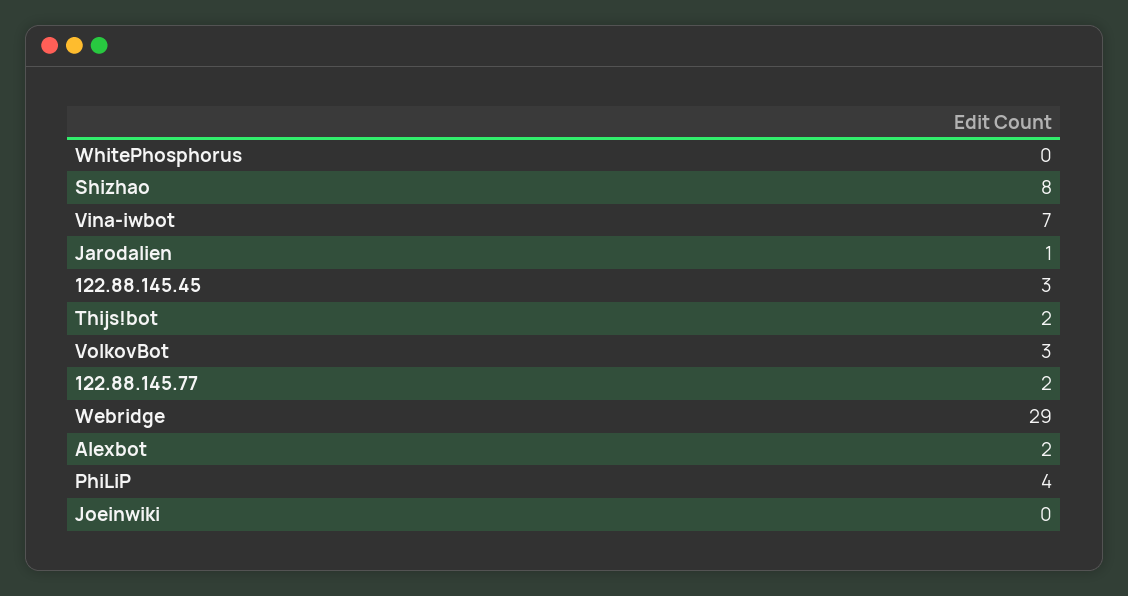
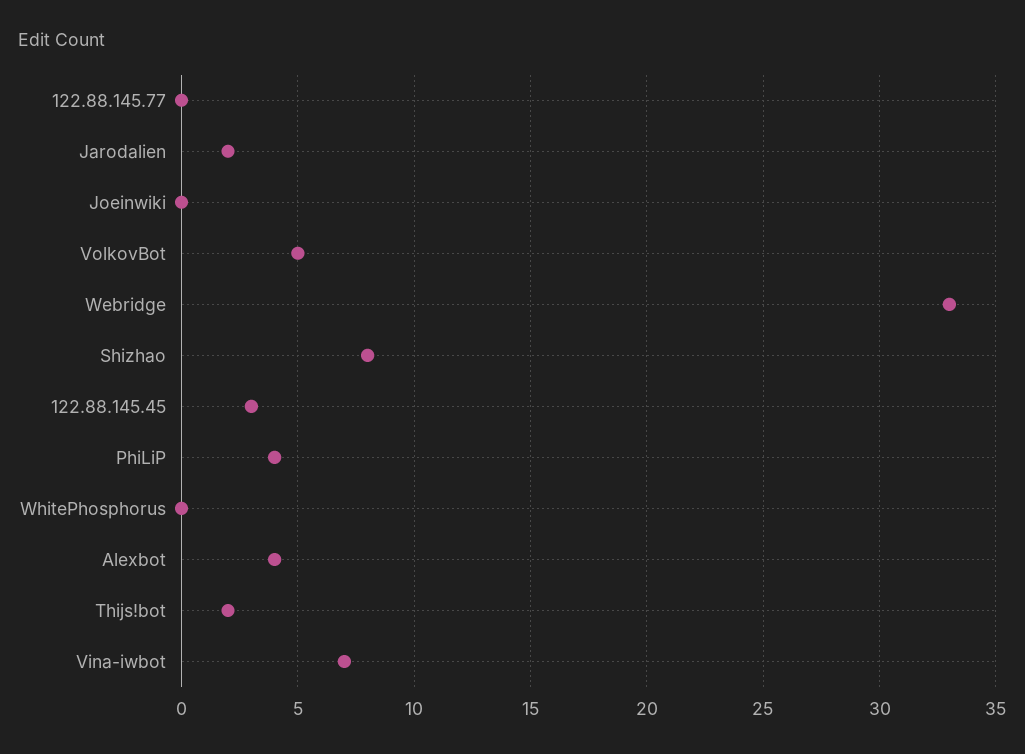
  {
    "WhitePhosphorus": 0,
    "Shizhao": 8,
    "Vina-iwbot": 7,
-   "Jarodalien": 1,
+   "Jarodalien": 2,
    "122.88.145.45": 3,
    "Thijs!bot": 2,
-   "VolkovBot": 3,
+   "VolkovBot": 5,
-   "122.88.145.77": 2,
+   "122.88.145.77": 0,
-   "Webridge": 29,
+   "Webridge": 33,
-   "Alexbot": 2,
+   "Alexbot": 4,
    "PhiLiP": 4,
    "Joeinwiki": 0
  }

